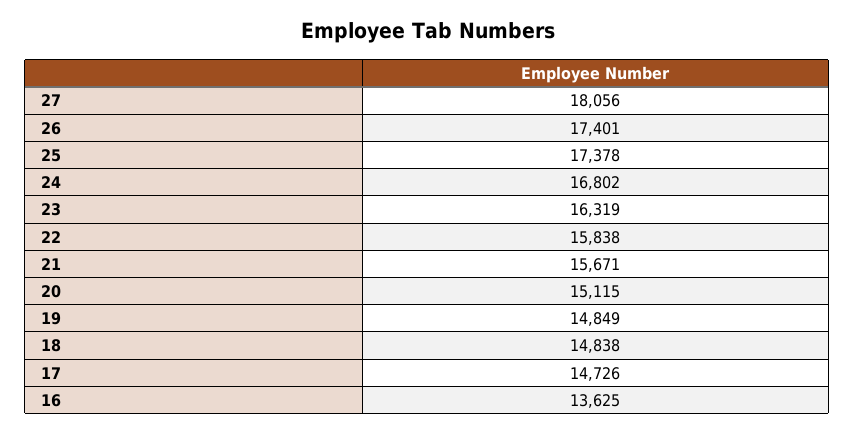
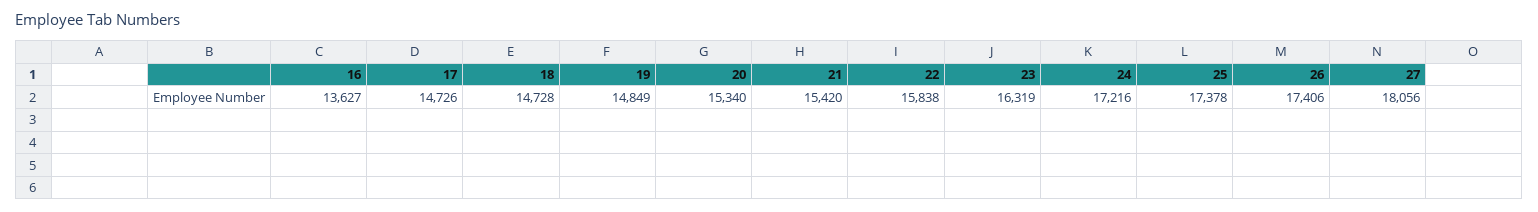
  {
    "27": 18056,
-   "26": 17401,
+   "26": 17406,
    "25": 17378,
-   "24": 16802,
+   "24": 17216,
    "23": 16319,
    "22": 15838,
-   "21": 15671,
+   "21": 15420,
-   "20": 15115,
+   "20": 15340,
    "19": 14849,
-   "18": 14838,
+   "18": 14728,
    "17": 14726,
-   "16": 13625
+   "16": 13627
  }

